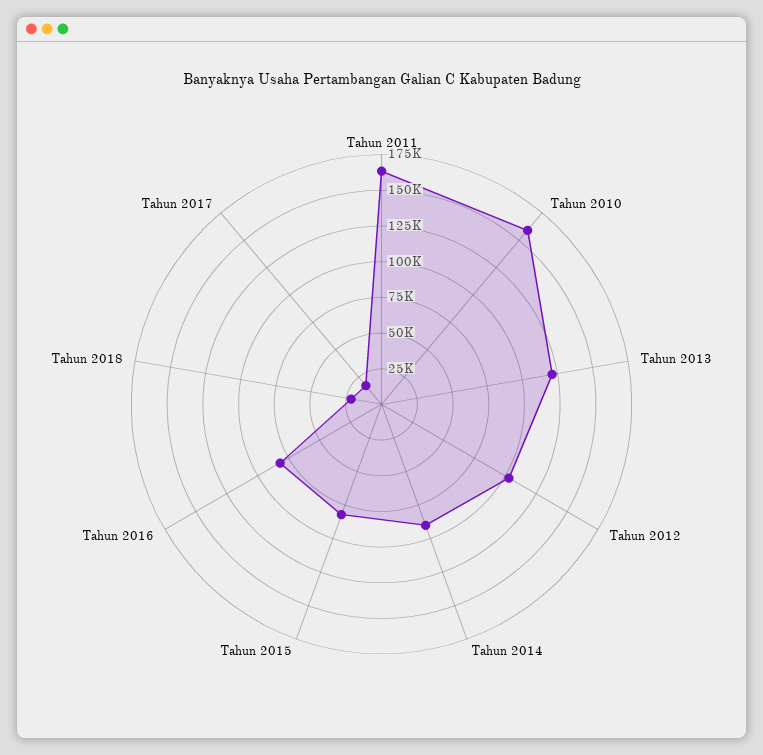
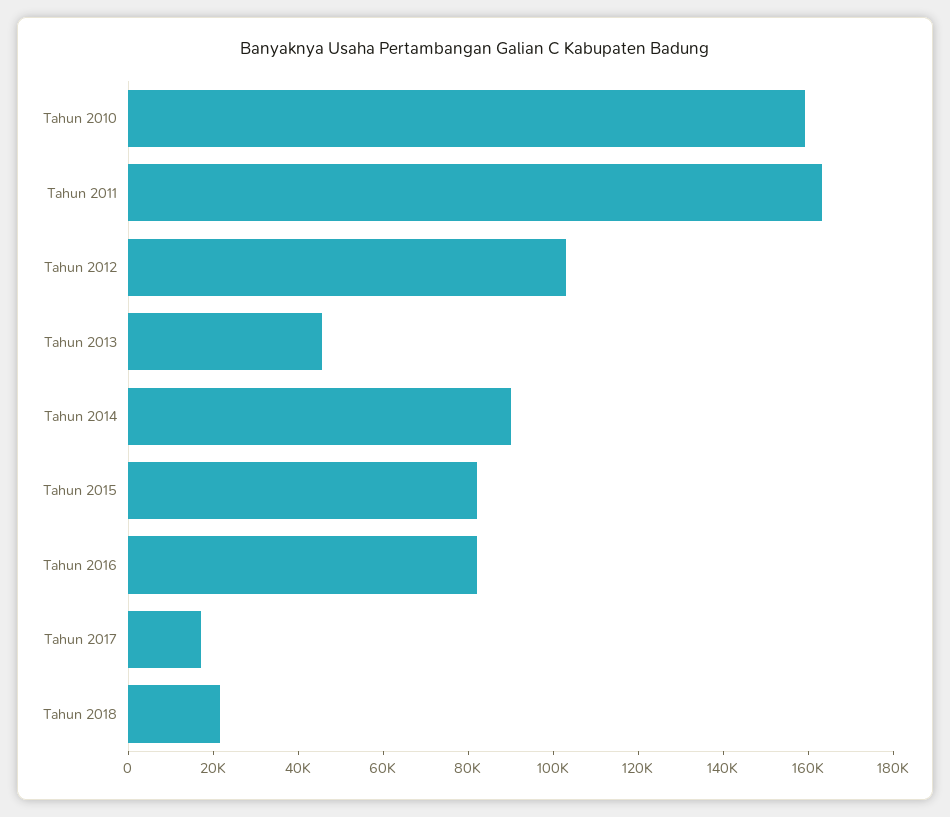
  {
    "Tahun 2011": 165000,
    "Tahun 2010": 160000,
-   "Tahun 2013": 125000,
+   "Tahun 2013": 45000,
    "Tahun 2012": 105000,
    "Tahun 2014": 90000,
    "Tahun 2015": 80000,
    "Tahun 2016": 80000,
    "Tahun 2018": 20000,
    "Tahun 2017": 15000
  }

